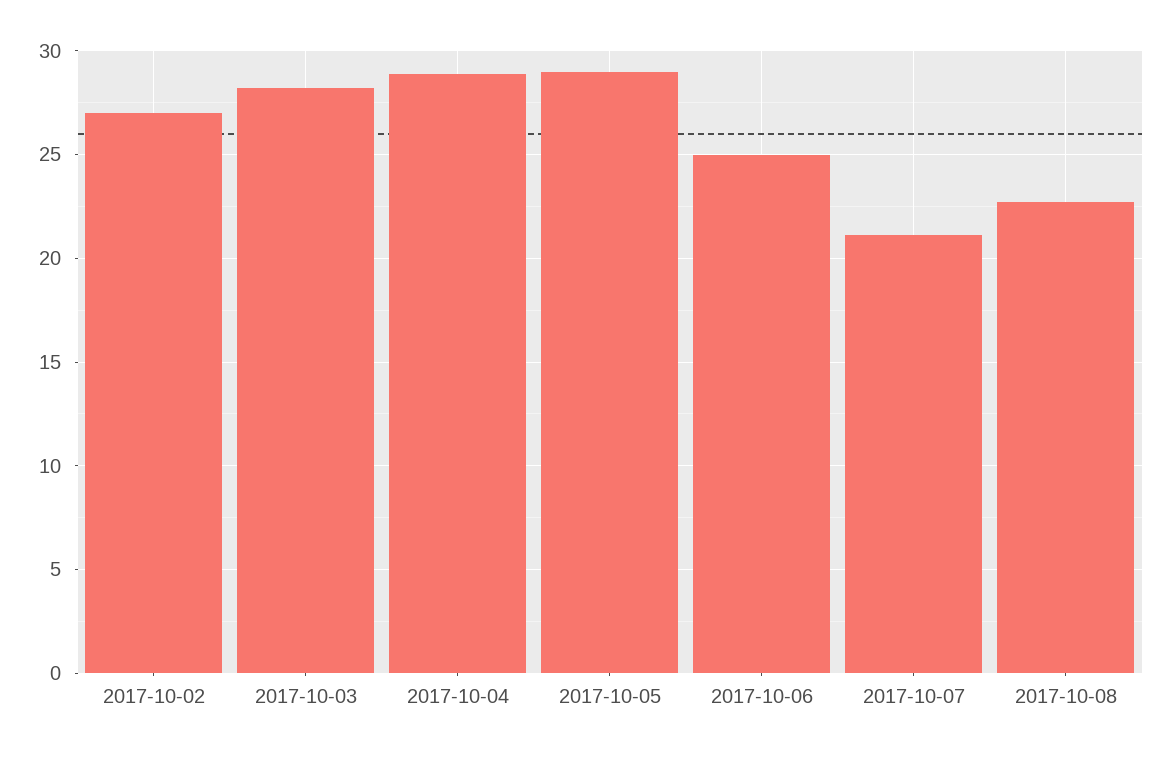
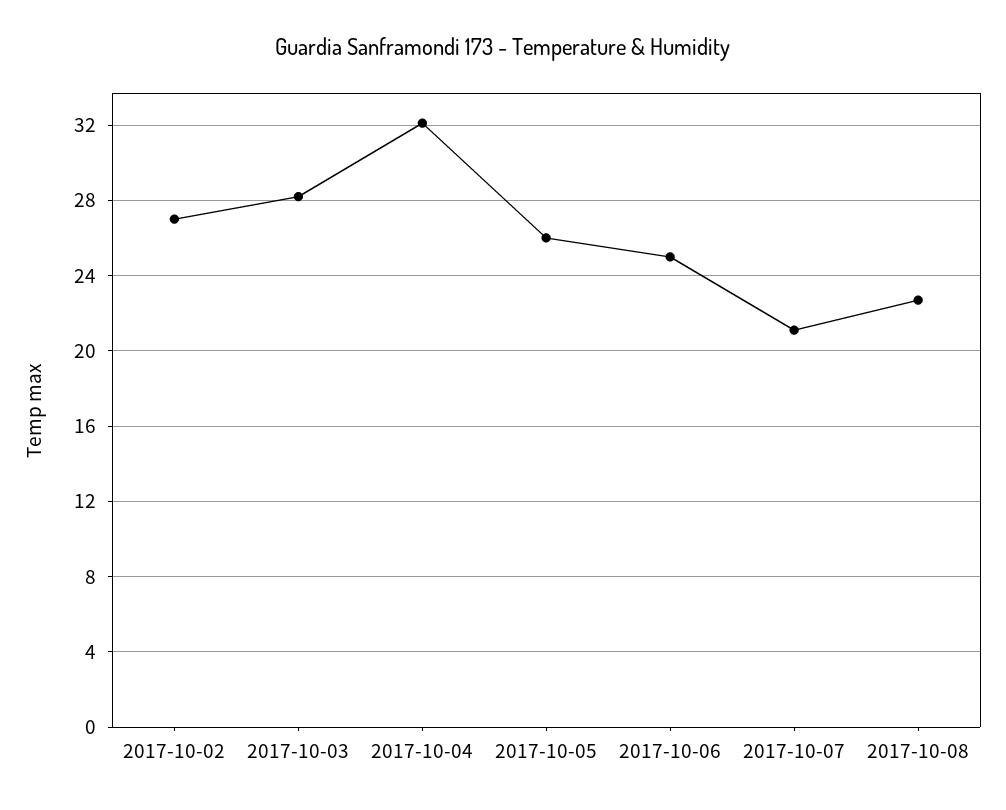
  {
    "2017-10-02": 27,
    "2017-10-03": 28,
-   "2017-10-04": 29,
+   "2017-10-04": 32,
-   "2017-10-05": 29,
+   "2017-10-05": 26,
    "2017-10-06": 25,
    "2017-10-07": 21,
    "2017-10-08": 22.5
  }

